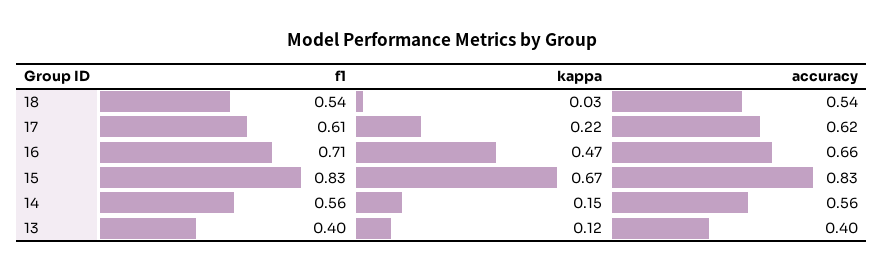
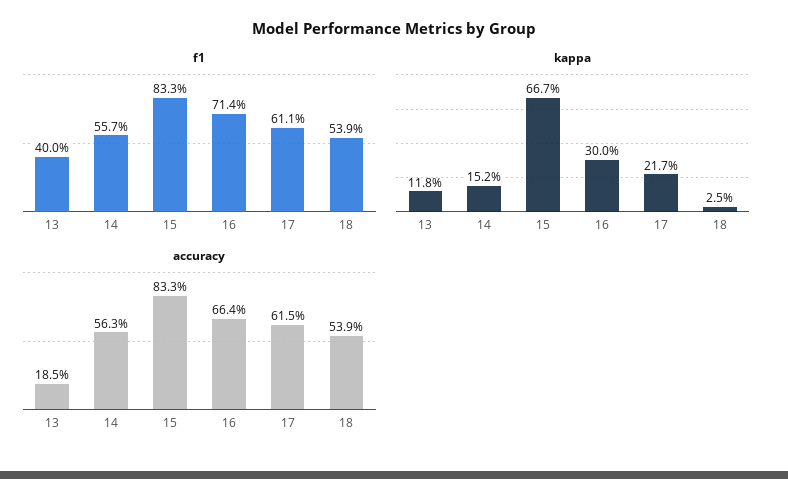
  {
    "f1": {
      "18": 0.539,
      "17": 0.611,
      "16": 0.714,
      "15": 0.833,
      "14": 0.557,
      "13": 0.4
    },
    "kappa": {
      "18": 0.025,
      "17": 0.217,
-     "16": 0.47,
+     "16": 0.3,
      "15": 0.667,
      "14": 0.152,
      "13": 0.118
    },
    "accuracy": {
      "18": 0.539,
      "17": 0.615,
      "16": 0.664,
      "15": 0.833,
      "14": 0.563,
-     "13": 0.4
+     "13": 0.185
    }
  }

